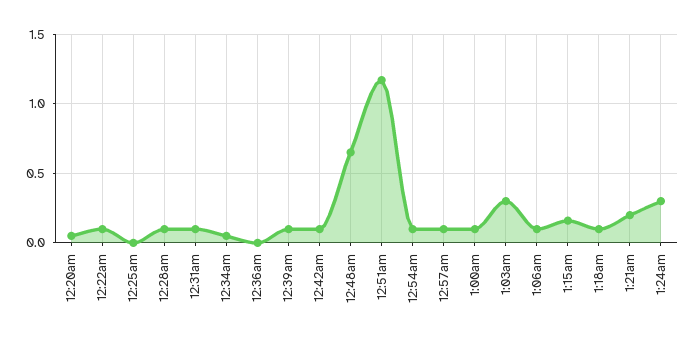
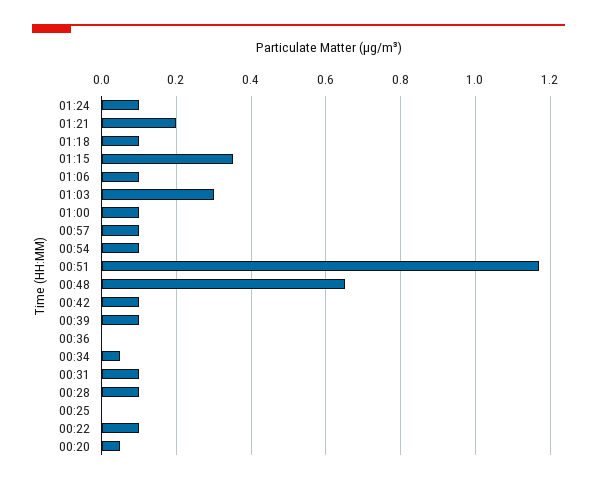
  {
    "12:20am": 0.05,
    "12:22am": 0.1,
    "12:25am": 0,
    "12:28am": 0.1,
    "12:31am": 0.1,
    "12:34am": 0.05,
    "12:36am": 0,
    "12:39am": 0.1,
    "12:42am": 0.1,
    "12:48am": 0.65,
    "12:51am": 1.15,
    "12:54am": 0.1,
    "12:57am": 0.1,
    "1:00am": 0.1,
    "1:03am": 0.3,
    "1:06am": 0.1,
-   "1:15am": 0.15,
+   "1:15am": 0.35,
    "1:18am": 0.1,
    "1:21am": 0.2,
-   "1:24am": 0.3
+   "1:24am": 0.1
  }

